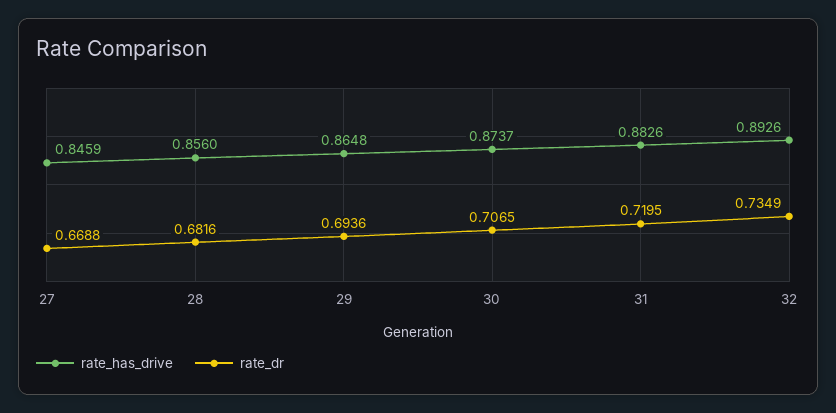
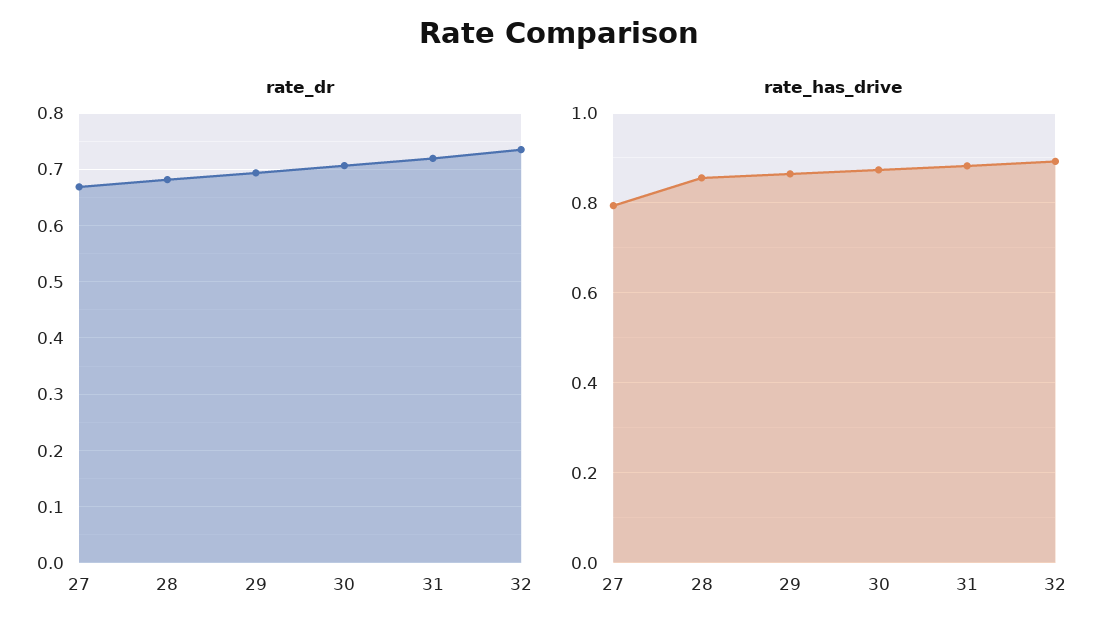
  {
    "rate_has_drive": {
-     "27": 0.8459,
+     "27": 0.8,
      "28": 0.856,
      "29": 0.8648,
      "30": 0.8737,
      "31": 0.8826,
      "32": 0.8926
    },
    "rate_dr": {
      "27": 0.6688,
      "28": 0.6816,
      "29": 0.6936,
      "30": 0.7065,
      "31": 0.7195,
      "32": 0.7349
    }
  }

